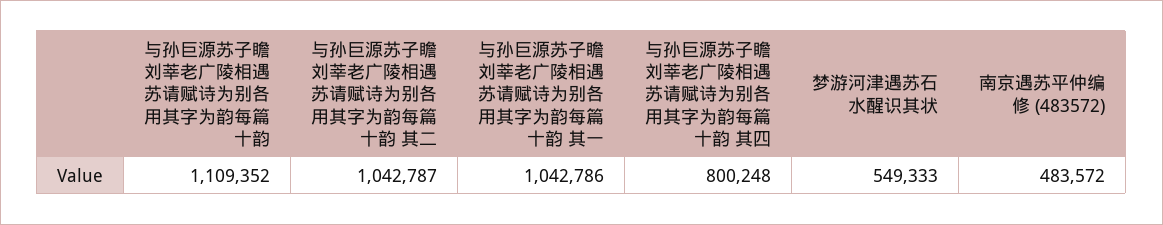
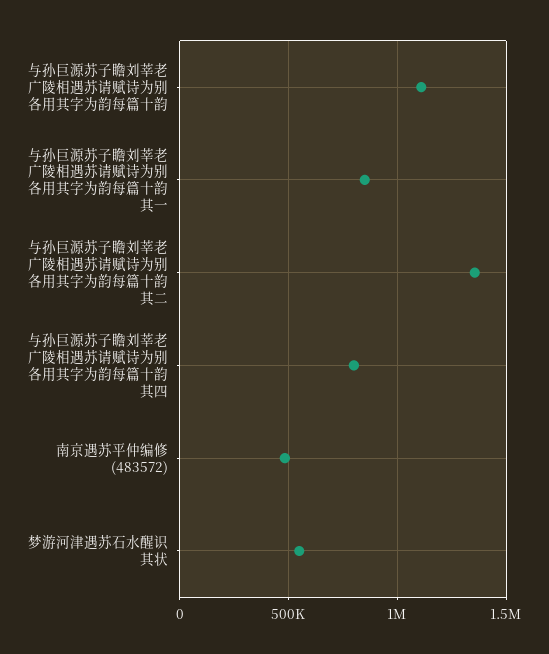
  {
    "与孙巨源苏子瞻刘莘老广陵相遇苏请赋诗为别各用其字为韵每篇十韵": 1109352,
-   "与孙巨源苏子瞻刘莘老广陵相遇苏请赋诗为别各用其字为韵每篇十韵 其二": 1042787,
+   "与孙巨源苏子瞻刘莘老广陵相遇苏请赋诗为别各用其字为韵每篇十韵 其二": 1350000,
-   "与孙巨源苏子瞻刘莘老广陵相遇苏请赋诗为别各用其字为韵每篇十韵 其一": 1042786,
+   "与孙巨源苏子瞻刘莘老广陵相遇苏请赋诗为别各用其字为韵每篇十韵 其一": 850000,
    "与孙巨源苏子瞻刘莘老广陵相遇苏请赋诗为别各用其字为韵每篇十韵 其四": 800248,
    "梦游河津遇苏石水醒识其状": 549333,
    "南京遇苏平仲编修 (483572)": 483572
  }

